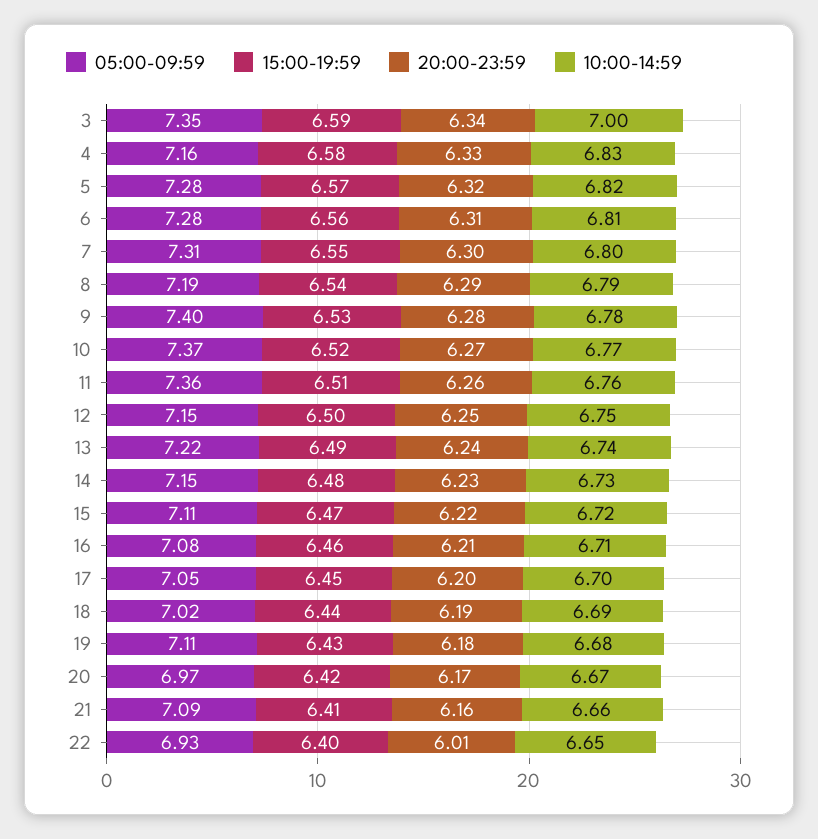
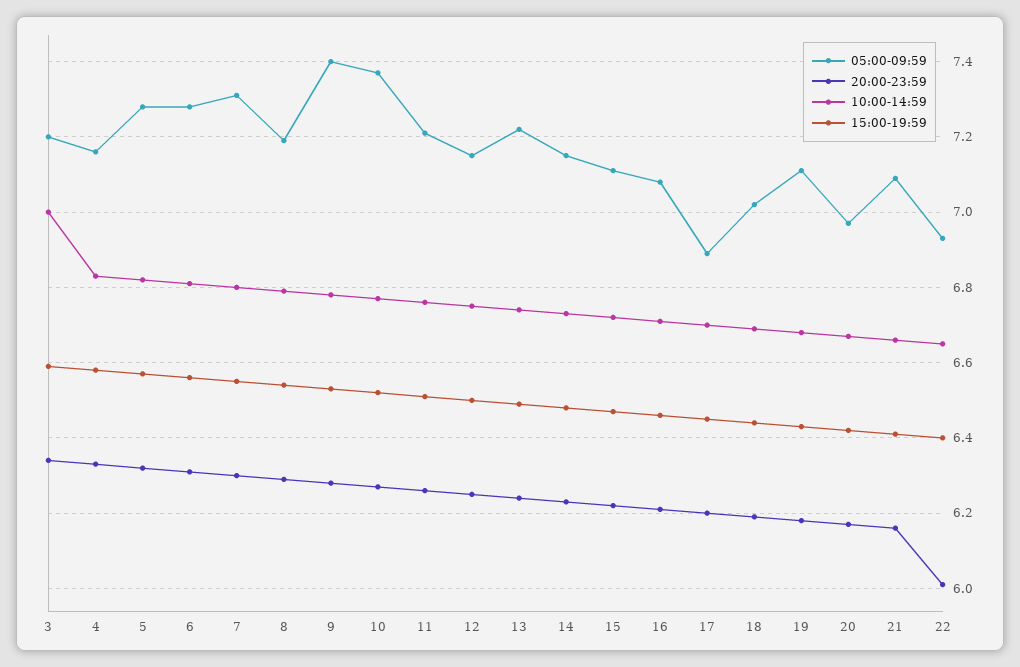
  {
    "05:00-09:59": {
-     "3": 7.35,
+     "3": 7.2,
      "4": 7.16,
      "5": 7.28,
      "6": 7.28,
      "7": 7.31,
      "8": 7.19,
      "9": 7.4,
      "10": 7.37,
-     "11": 7.36,
+     "11": 7.2,
      "12": 7.15,
      "13": 7.22,
      "14": 7.15,
      "15": 7.11,
      "16": 7.08,
-     "17": 7.05,
+     "17": 6.9,
      "18": 7.02,
      "19": 7.11,
      "20": 6.97,
      "21": 7.09,
      "22": 6.93
    },
    "15:00-19:59": {
      "3": 6.59,
      "4": 6.58,
      "5": 6.57,
      "6": 6.56,
      "7": 6.55,
      "8": 6.54,
      "9": 6.53,
      "10": 6.52,
      "11": 6.51,
      "12": 6.5,
      "13": 6.49,
      "14": 6.48,
      "15": 6.47,
      "16": 6.46,
      "17": 6.45,
      "18": 6.44,
      "19": 6.43,
      "20": 6.42,
      "21": 6.41,
      "22": 6.4
    },
    "20:00-23:59": {
      "3": 6.34,
      "4": 6.33,
      "5": 6.32,
      "6": 6.31,
      "7": 6.3,
      "8": 6.29,
      "9": 6.28,
      "10": 6.27,
      "11": 6.26,
      "12": 6.25,
      "13": 6.24,
      "14": 6.23,
      "15": 6.22,
      "16": 6.21,
      "17": 6.2,
      "18": 6.19,
      "19": 6.18,
      "20": 6.17,
      "21": 6.16,
      "22": 6.01
    },
    "10:00-14:59": {
      "3": 7,
      "4": 6.83,
      "5": 6.82,
      "6": 6.81,
      "7": 6.8,
      "8": 6.79,
      "9": 6.78,
      "10": 6.77,
      "11": 6.76,
      "12": 6.75,
      "13": 6.74,
      "14": 6.73,
      "15": 6.72,
      "16": 6.71,
      "17": 6.7,
      "18": 6.69,
      "19": 6.68,
      "20": 6.67,
      "21": 6.66,
      "22": 6.65
    }
  }

